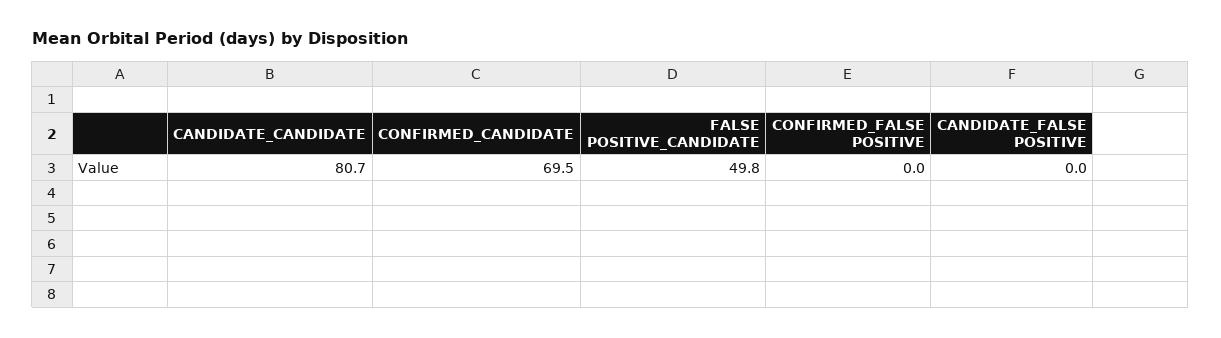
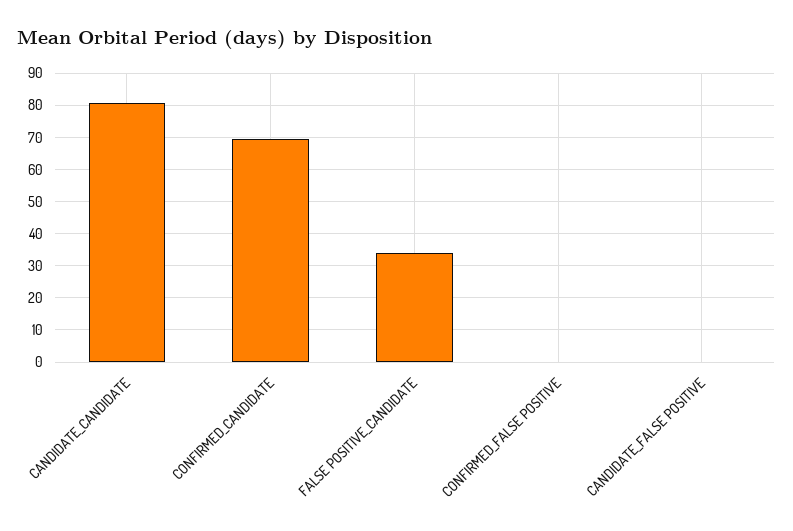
  {
    "CANDIDATE_CANDIDATE": 80.7,
    "CONFIRMED_CANDIDATE": 69.5,
-   "FALSE POSITIVE_CANDIDATE": 49.8,
+   "FALSE POSITIVE_CANDIDATE": 34,
    "CONFIRMED_FALSE POSITIVE": 0,
    "CANDIDATE_FALSE POSITIVE": 0
  }

